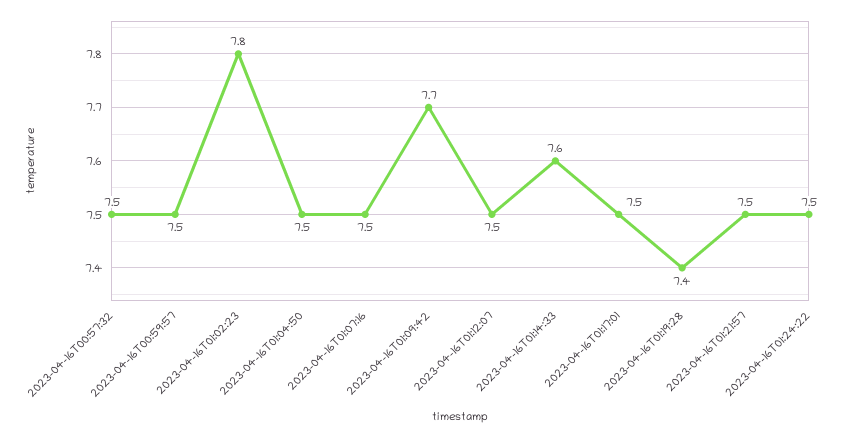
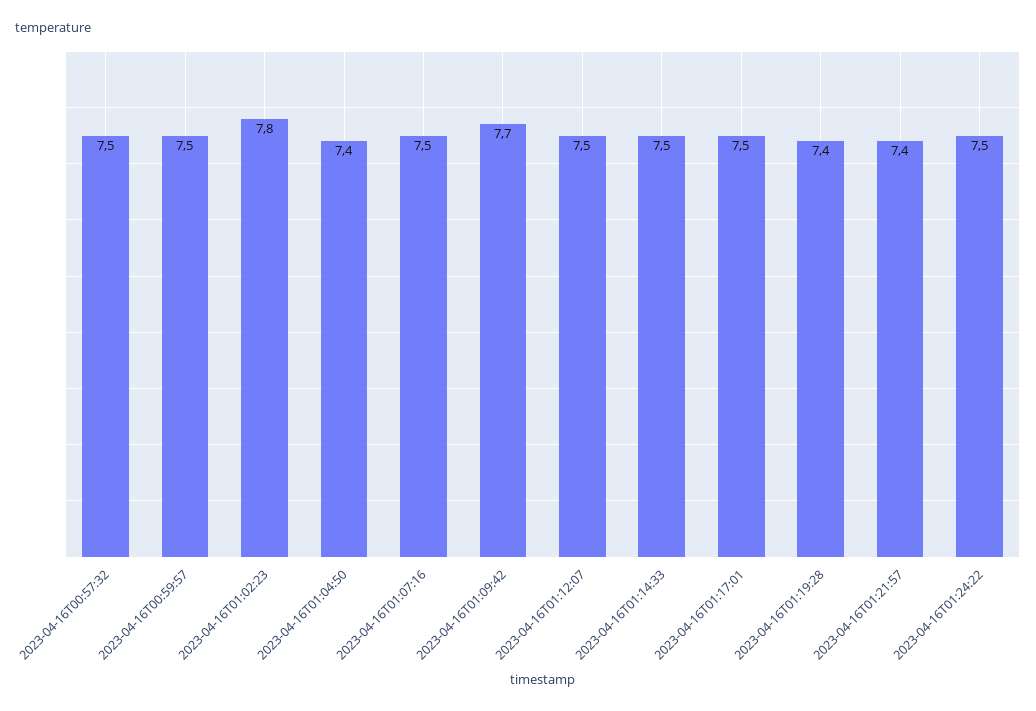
  {
    "2023-04-16T00:57:32": 7.5,
    "2023-04-16T00:59:57": 7.5,
    "2023-04-16T01:02:23": 7.8,
-   "2023-04-16T01:04:50": 7.5,
+   "2023-04-16T01:04:50": 7.4,
    "2023-04-16T01:07:16": 7.5,
    "2023-04-16T01:09:42": 7.7,
    "2023-04-16T01:12:07": 7.5,
-   "2023-04-16T01:14:33": 7.6,
+   "2023-04-16T01:14:33": 7.5,
    "2023-04-16T01:17:01": 7.5,
    "2023-04-16T01:19:28": 7.4,
-   "2023-04-16T01:21:57": 7.5,
+   "2023-04-16T01:21:57": 7.4,
    "2023-04-16T01:24:22": 7.5
  }

